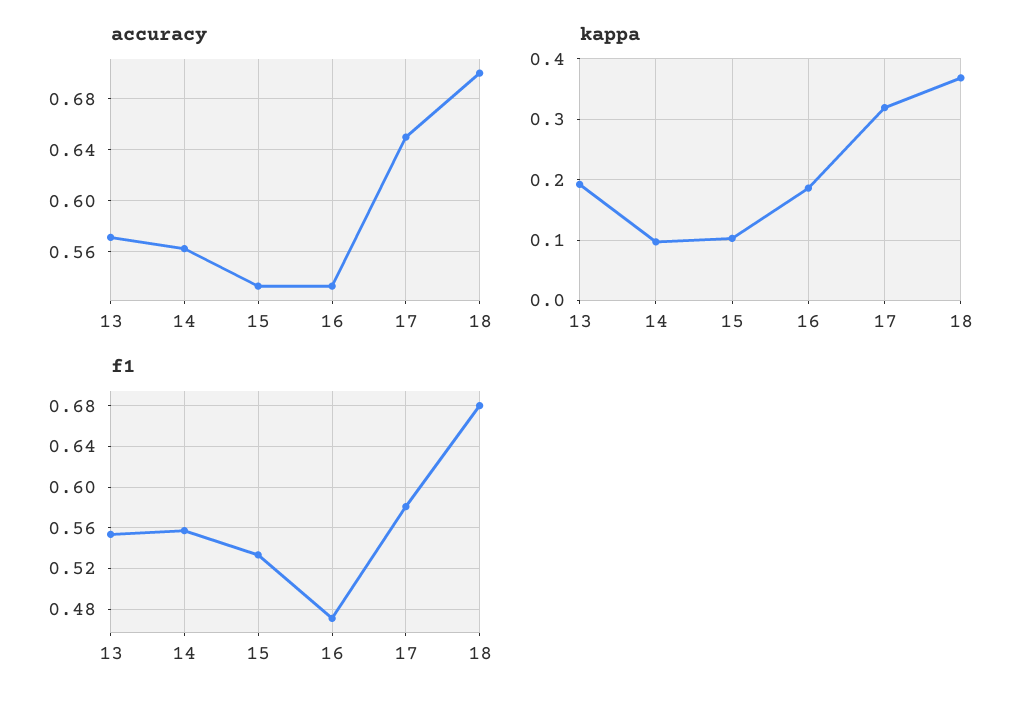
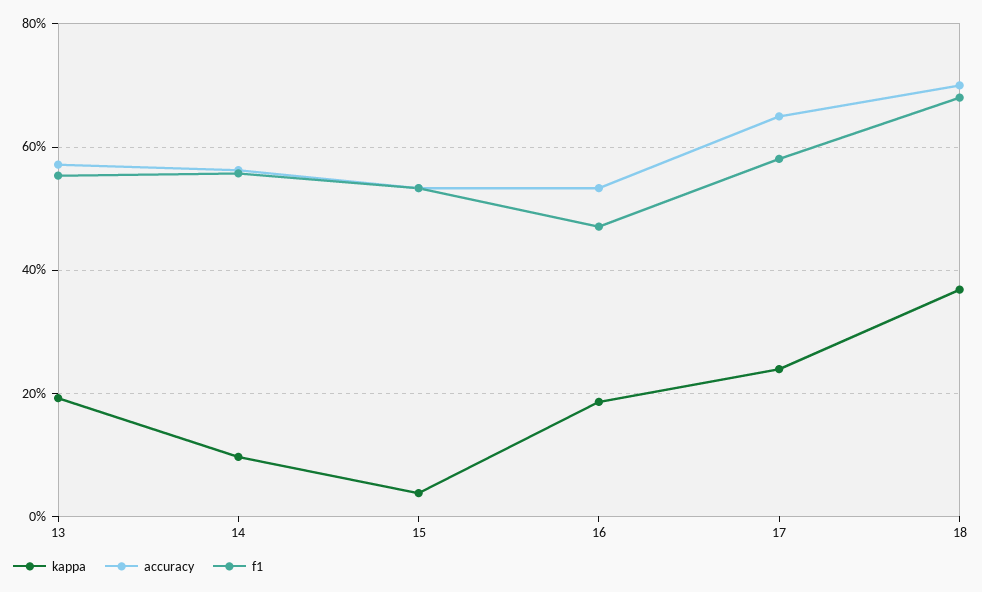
  {
    "accuracy": {
      "13": 0.57,
      "14": 0.565,
      "15": 0.535,
      "16": 0.535,
      "17": 0.65,
      "18": 0.7
    },
    "kappa": {
      "13": 0.19,
      "14": 0.1,
-     "15": 0.1,
+     "15": 0.04,
      "16": 0.19,
-     "17": 0.32,
+     "17": 0.24,
      "18": 0.37
    },
    "f1": {
      "13": 0.55,
      "14": 0.56,
      "15": 0.53,
      "16": 0.47,
      "17": 0.58,
      "18": 0.68
    }
  }

